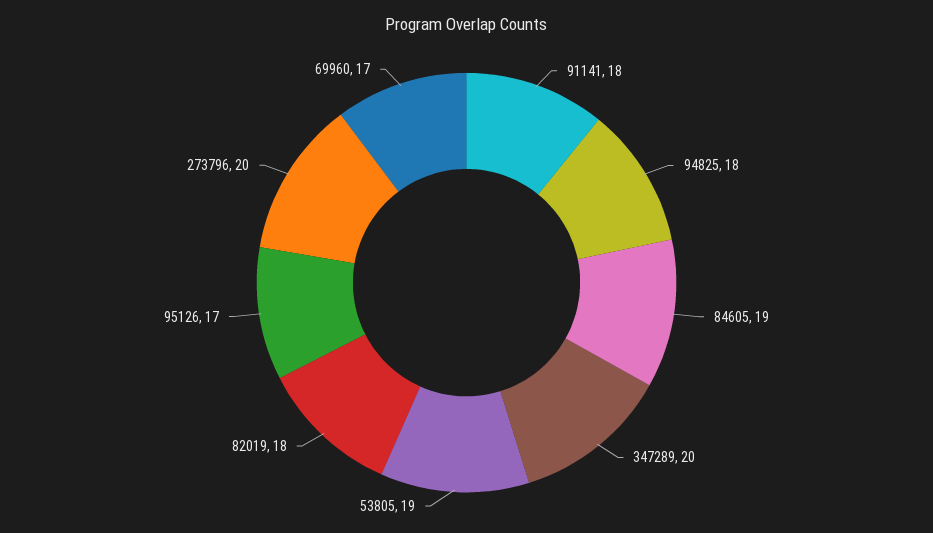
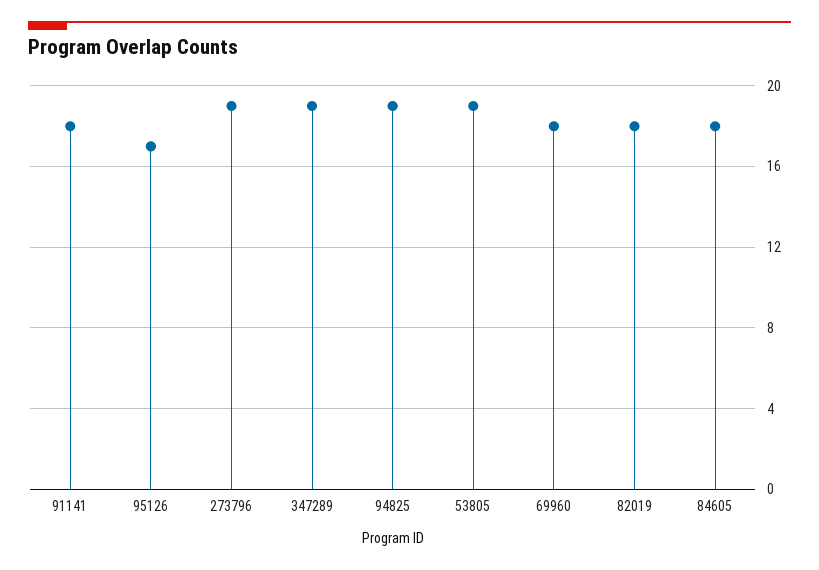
  {
    "91141": 18,
-   "94825": 18,
+   "94825": 19,
-   "84605": 19,
+   "84605": 18,
-   "347289": 20,
+   "347289": 19,
    "53805": 19,
    "82019": 18,
    "95126": 17,
-   "273796": 20,
+   "273796": 19,
-   "69960": 17
+   "69960": 18
  }

